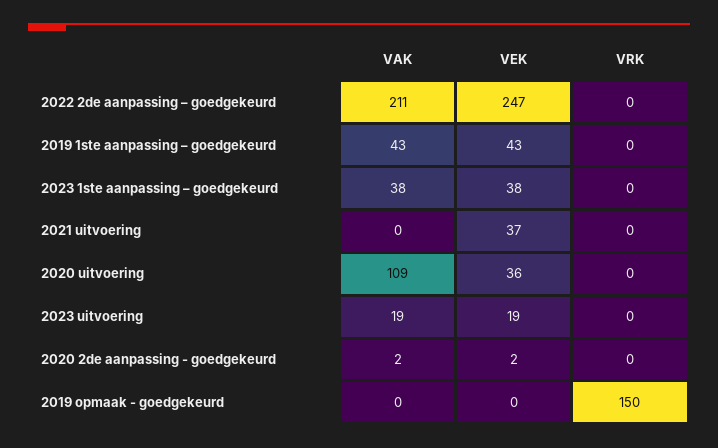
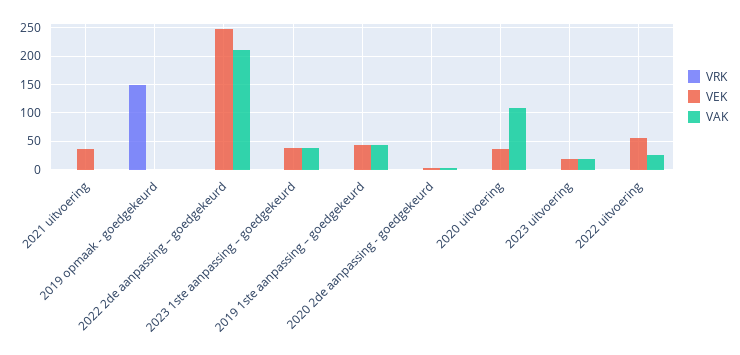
  {
    "VAK": {
      "2022 2de aanpassing – goedgekeurd": 211,
      "2019 1ste aanpassing – goedgekeurd": 43,
      "2023 1ste aanpassing – goedgekeurd": 38,
      "2021 uitvoering": 0,
      "2020 uitvoering": 109,
      "2023 uitvoering": 19,
      "2020 2de aanpassing - goedgekeurd": 2,
-     "2019 opmaak - goedgekeurd": 0
+     "2019 opmaak - goedgekeurd": 0,
+     "2022 uitvoering": 25
    },
    "VEK": {
      "2022 2de aanpassing – goedgekeurd": 247,
      "2019 1ste aanpassing – goedgekeurd": 43,
      "2023 1ste aanpassing – goedgekeurd": 38,
      "2021 uitvoering": 37,
      "2020 uitvoering": 36,
      "2023 uitvoering": 19,
      "2020 2de aanpassing - goedgekeurd": 2,
-     "2019 opmaak - goedgekeurd": 0
+     "2019 opmaak - goedgekeurd": 0,
+     "2022 uitvoering": 50
    },
    "VRK": {
      "2022 2de aanpassing – goedgekeurd": 0,
      "2019 1ste aanpassing – goedgekeurd": 0,
      "2023 1ste aanpassing – goedgekeurd": 0,
      "2021 uitvoering": 0,
      "2020 uitvoering": 0,
      "2023 uitvoering": 0,
      "2020 2de aanpassing - goedgekeurd": 0,
-     "2019 opmaak - goedgekeurd": 150
+     "2019 opmaak - goedgekeurd": 150,
+     "2022 uitvoering": 0
    }
  }

